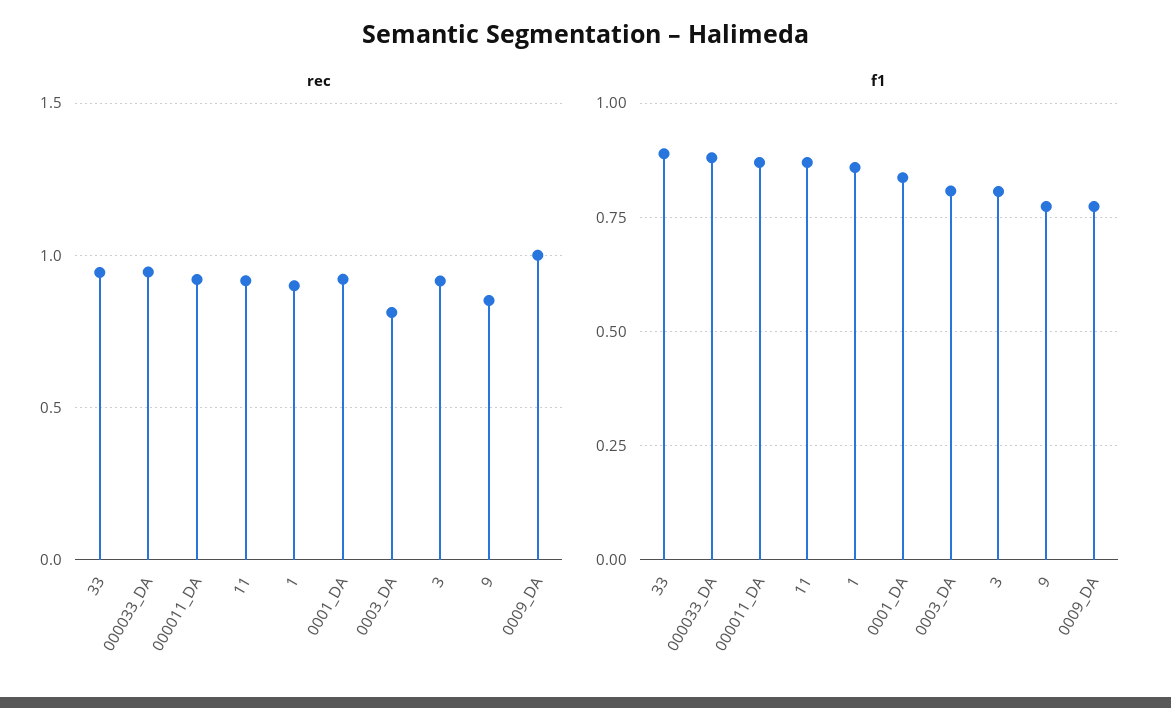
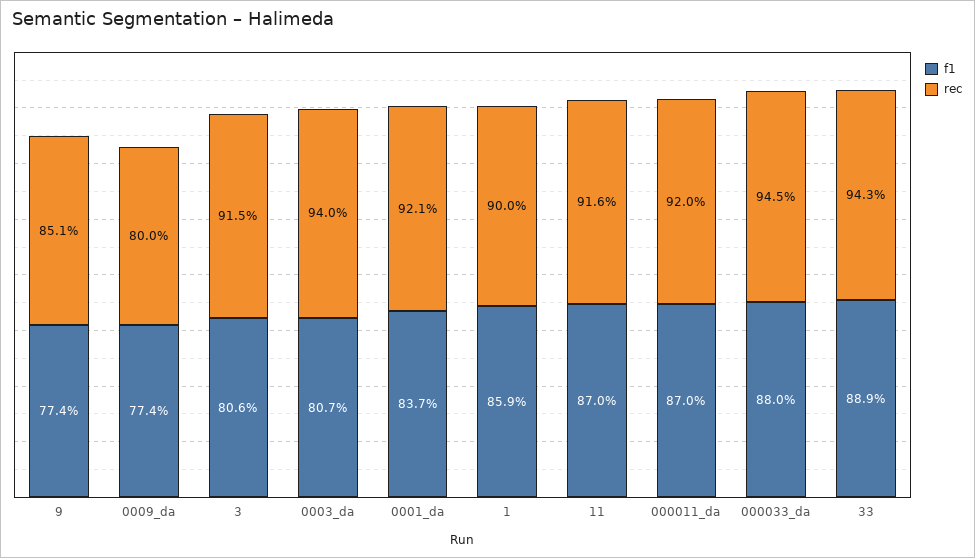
  {
    "rec": {
      "33": 0.943,
      "000033_DA": 0.945,
      "000011_DA": 0.92,
      "11": 0.916,
      "1": 0.9,
      "0001_DA": 0.921,
-     "0003_DA": 0.8,
+     "0003_DA": 0.94,
      "3": 0.915,
      "9": 0.851,
-     "0009_DA": 1
+     "0009_DA": 0.8
    },
    "f1": {
      "33": 0.889,
      "000033_DA": 0.88,
      "000011_DA": 0.87,
      "11": 0.87,
      "1": 0.859,
      "0001_DA": 0.837,
      "0003_DA": 0.807,
      "3": 0.806,
      "9": 0.774,
      "0009_DA": 0.774
    }
  }

